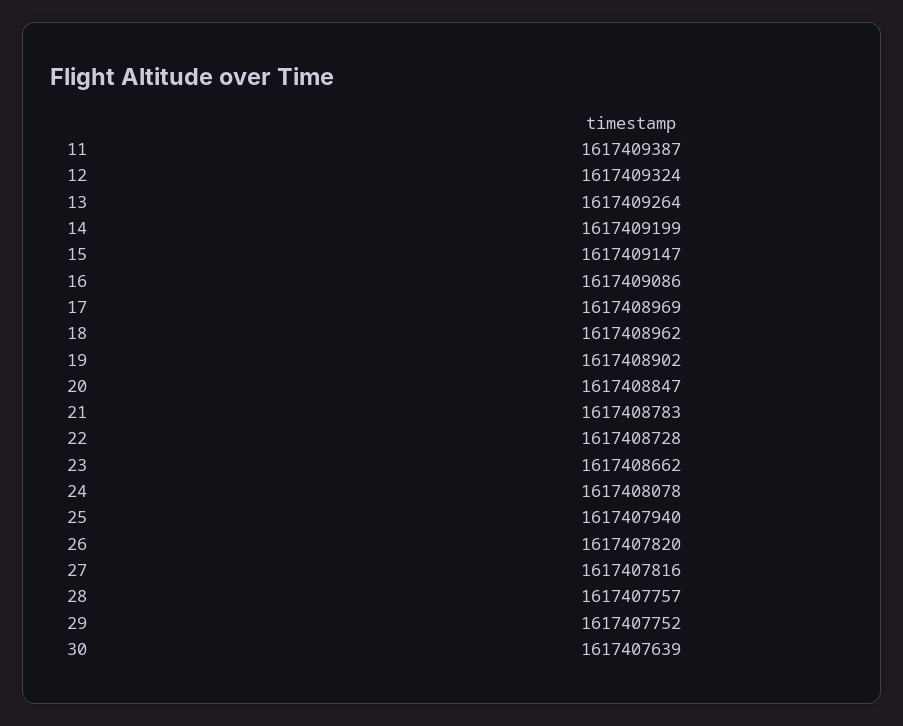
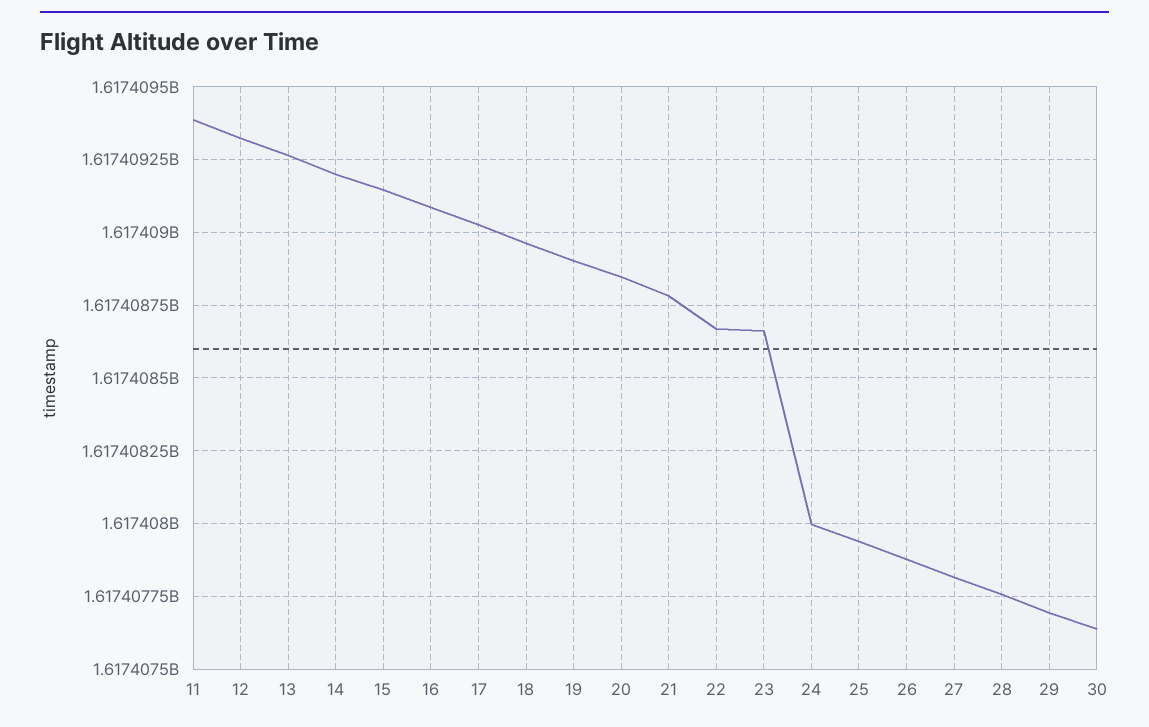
  {
    "11": 1617409387,
    "12": 1617409324,
    "13": 1617409264,
    "14": 1617409199,
    "15": 1617409147,
    "16": 1617409086,
-   "17": 1617408969,
+   "17": 1617409025,
    "18": 1617408962,
    "19": 1617408902,
    "20": 1617408847,
    "21": 1617408783,
-   "22": 1617408728,
+   "22": 1617408675,
    "23": 1617408662,
-   "24": 1617408078,
+   "24": 1617408000,
    "25": 1617407940,
-   "26": 1617407820,
+   "26": 1617407875,
    "27": 1617407816,
    "28": 1617407757,
-   "29": 1617407752,
+   "29": 1617407700,
    "30": 1617407639
  }

